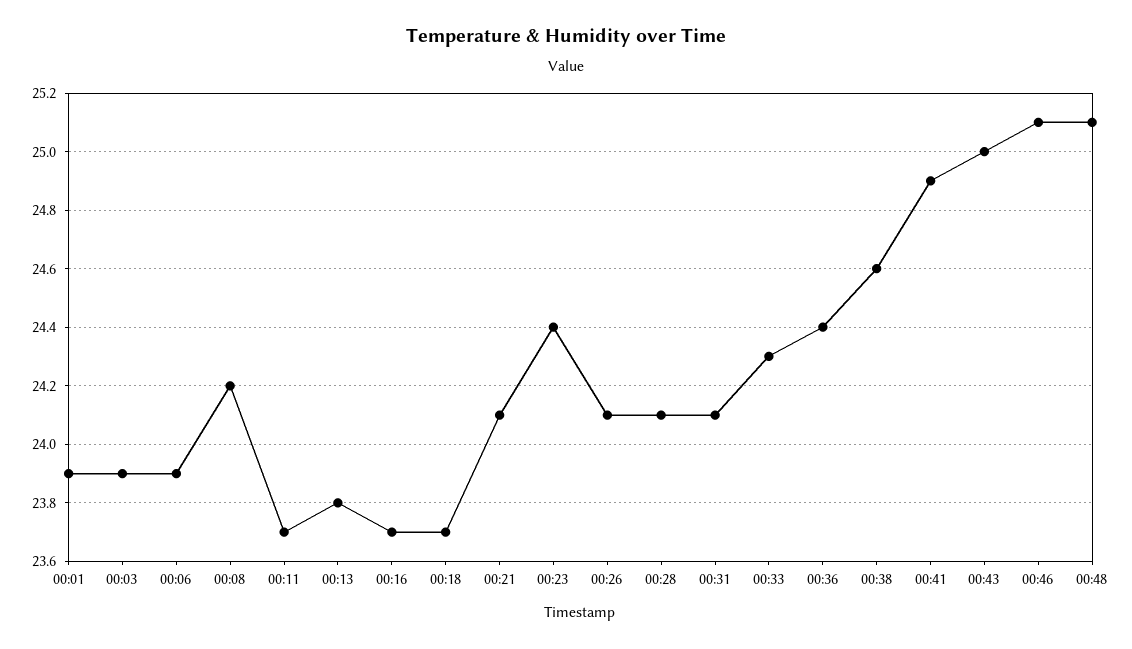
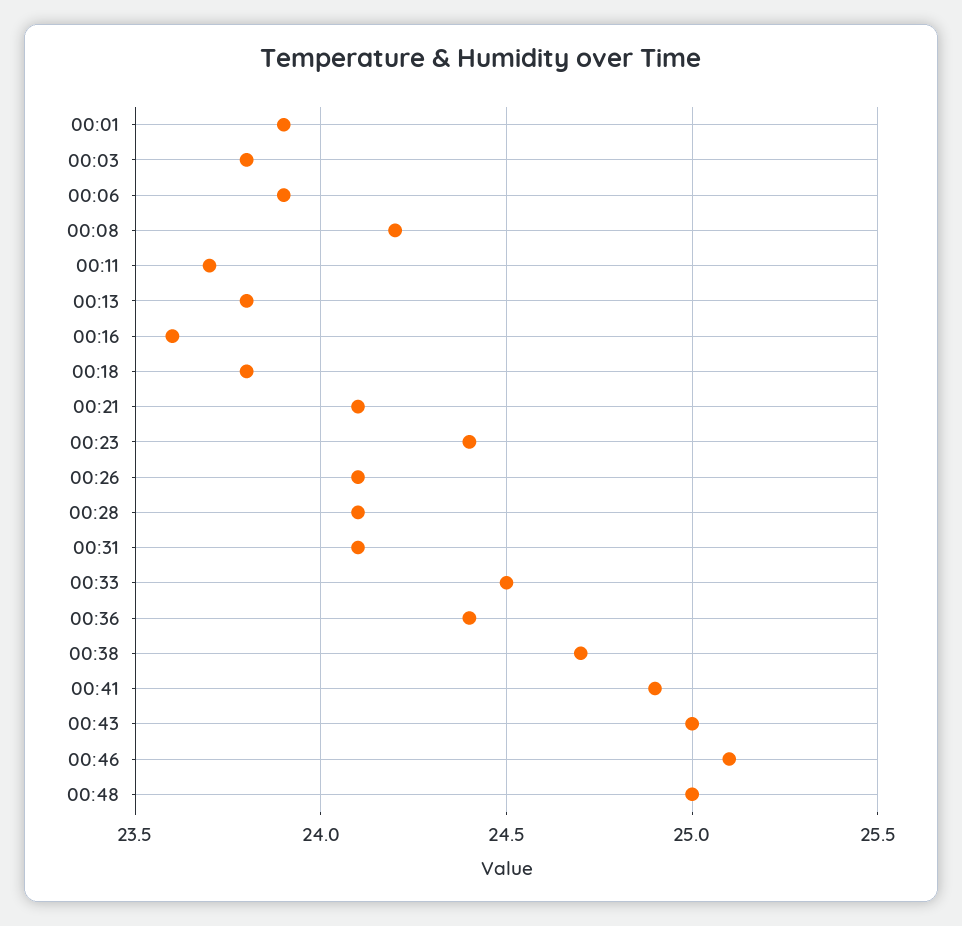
  {
    "00:01": 23.9,
-   "00:03": 23.9,
+   "00:03": 23.8,
    "00:06": 23.9,
    "00:08": 24.2,
    "00:11": 23.7,
    "00:13": 23.8,
-   "00:16": 23.7,
+   "00:16": 23.6,
-   "00:18": 23.7,
+   "00:18": 23.8,
    "00:21": 24.1,
    "00:23": 24.4,
    "00:26": 24.1,
    "00:28": 24.1,
    "00:31": 24.1,
-   "00:33": 24.3,
+   "00:33": 24.5,
    "00:36": 24.4,
-   "00:38": 24.6,
+   "00:38": 24.7,
    "00:41": 24.9,
    "00:43": 25,
    "00:46": 25.1,
-   "00:48": 25.1
+   "00:48": 25
  }

